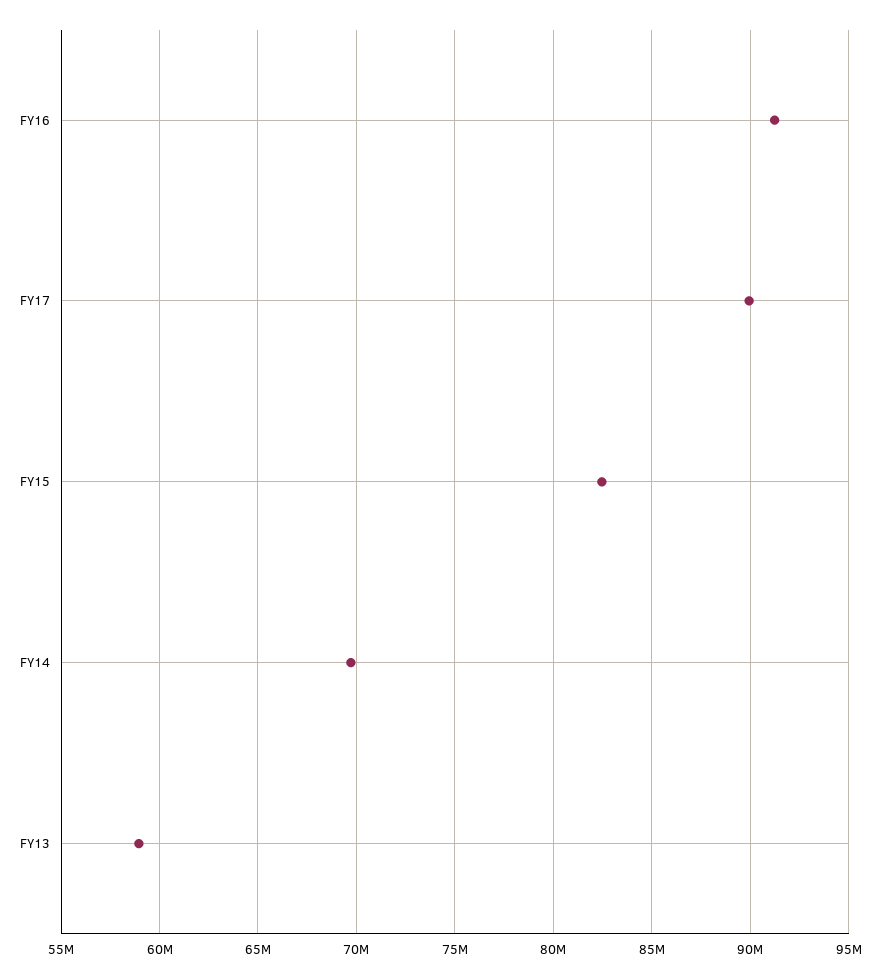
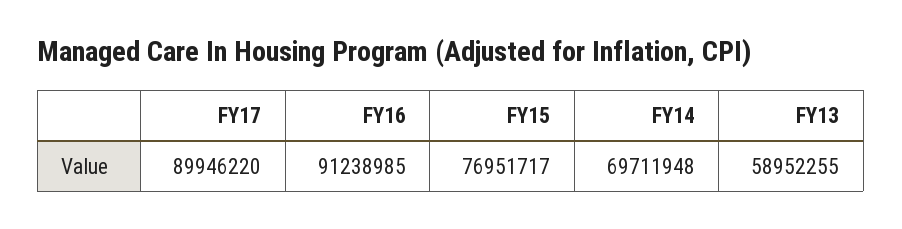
  {
    "FY16": 91238985,
    "FY17": 89946220,
-   "FY15": 82500000,
+   "FY15": 76951717,
    "FY14": 69711948,
    "FY13": 58952255
  }

